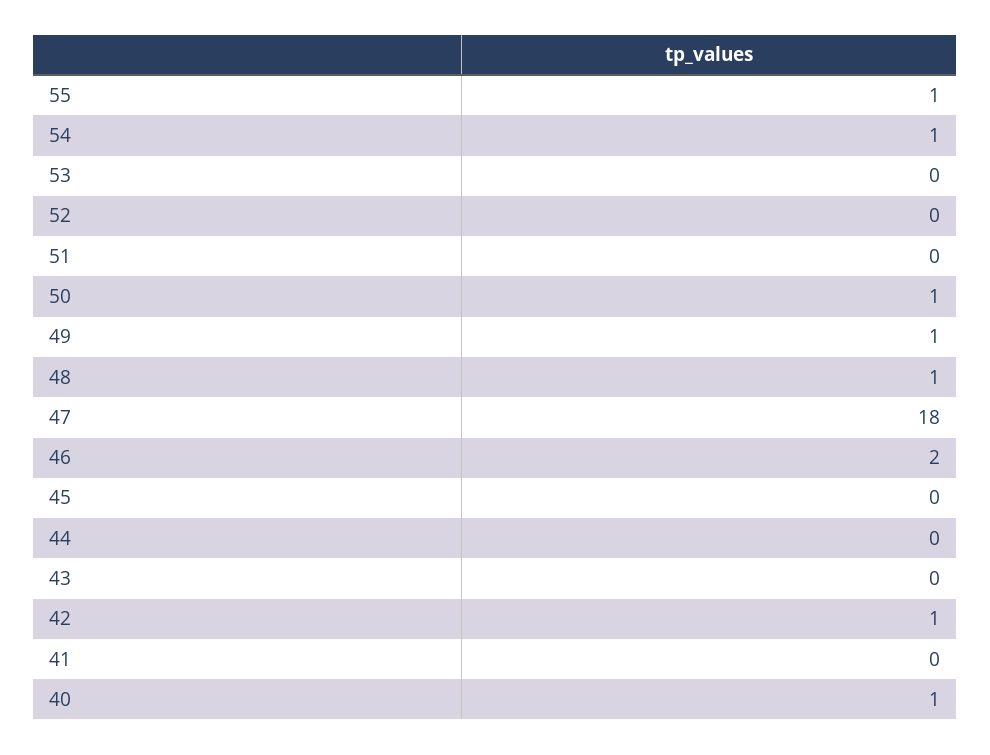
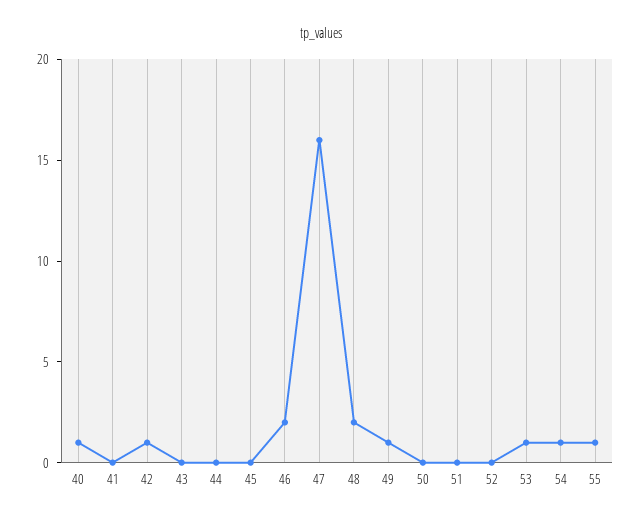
  {
    "55": 1,
    "54": 1,
-   "53": 0,
+   "53": 1,
    "52": 0,
    "51": 0,
-   "50": 1,
+   "50": 0,
    "49": 1,
-   "48": 1,
+   "48": 2,
-   "47": 18,
+   "47": 16,
    "46": 2,
    "45": 0,
    "44": 0,
    "43": 0,
    "42": 1,
    "41": 0,
    "40": 1
  }

